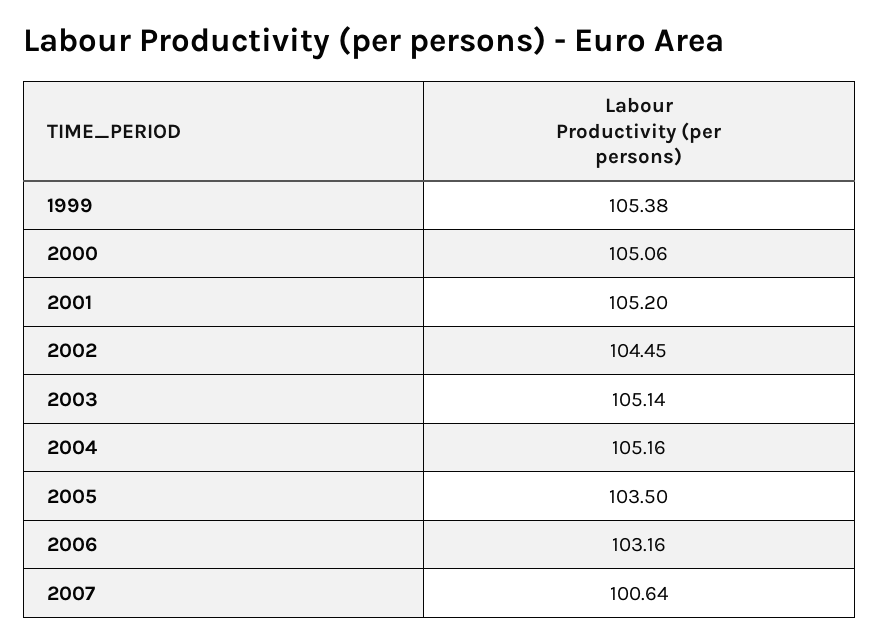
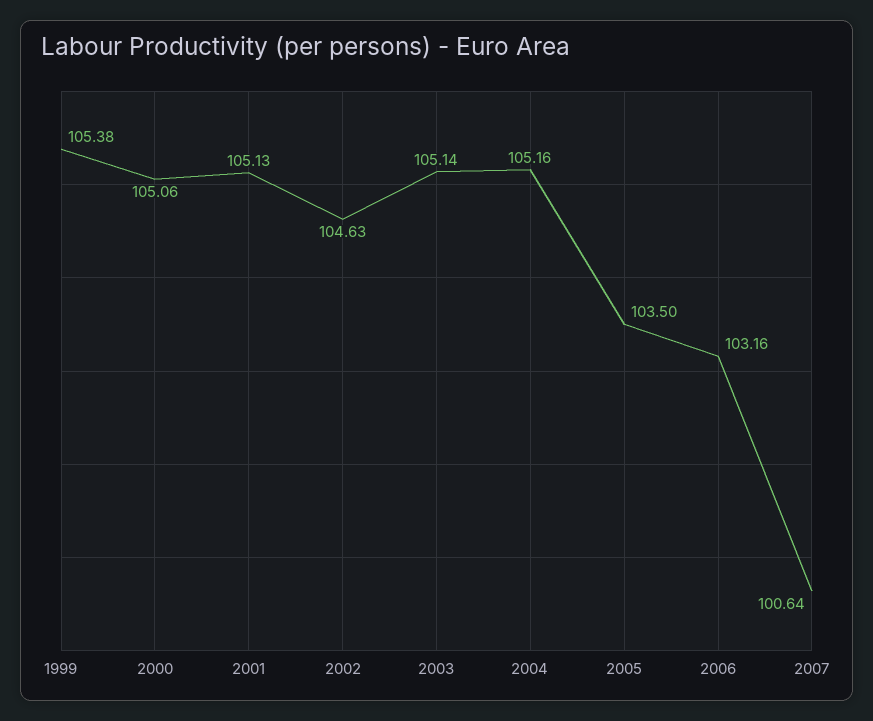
  {
    "1999": 105.38,
    "2000": 105.06,
-   "2001": 105.2,
+   "2001": 105.13,
-   "2002": 104.45,
+   "2002": 104.63,
    "2003": 105.14,
    "2004": 105.16,
    "2005": 103.5,
    "2006": 103.16,
    "2007": 100.64
  }

